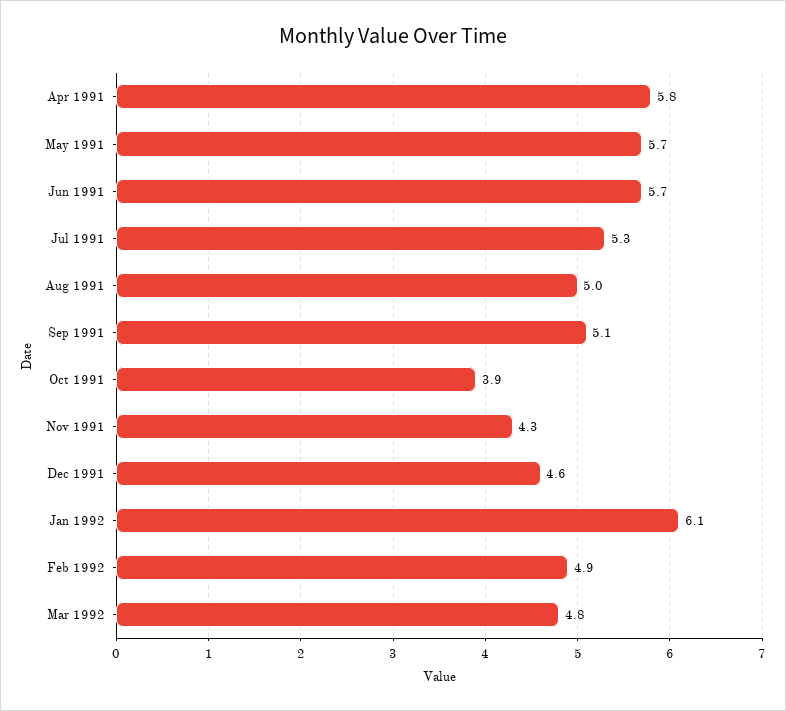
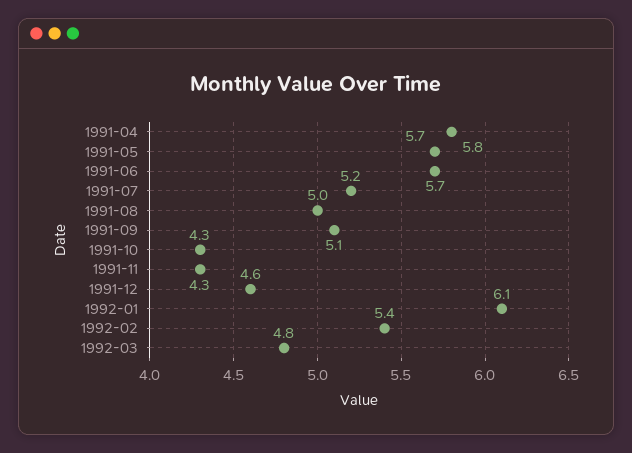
  {
    "Apr 1991": 5.8,
    "May 1991": 5.7,
    "Jun 1991": 5.7,
-   "Jul 1991": 5.3,
+   "Jul 1991": 5.2,
    "Aug 1991": 5,
    "Sep 1991": 5.1,
-   "Oct 1991": 3.9,
+   "Oct 1991": 4.3,
    "Nov 1991": 4.3,
    "Dec 1991": 4.6,
    "Jan 1992": 6.1,
-   "Feb 1992": 4.9,
+   "Feb 1992": 5.4,
    "Mar 1992": 4.8
  }

